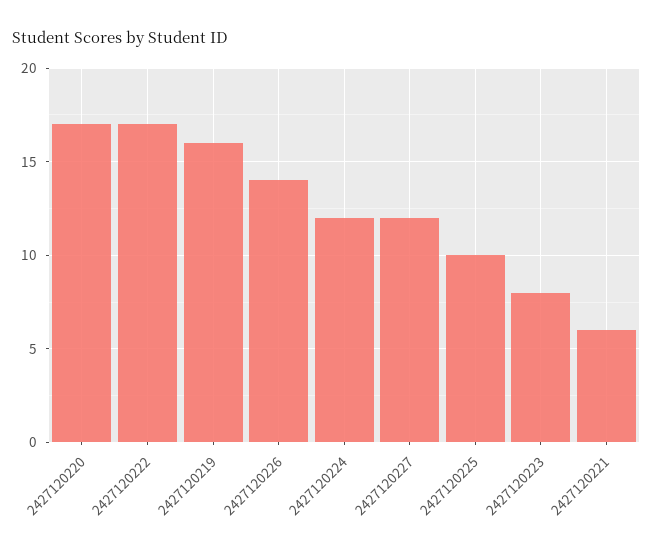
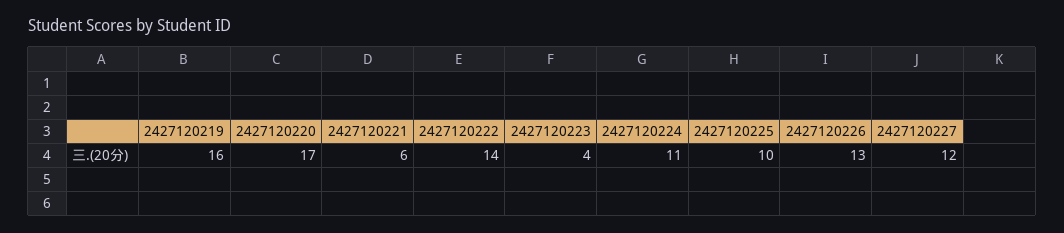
  {
    "2427120220": 17,
-   "2427120222": 17,
+   "2427120222": 14,
    "2427120219": 16,
-   "2427120226": 14,
+   "2427120226": 13,
-   "2427120224": 12,
+   "2427120224": 11,
    "2427120227": 12,
    "2427120225": 10,
-   "2427120223": 8,
+   "2427120223": 4,
    "2427120221": 6
  }

